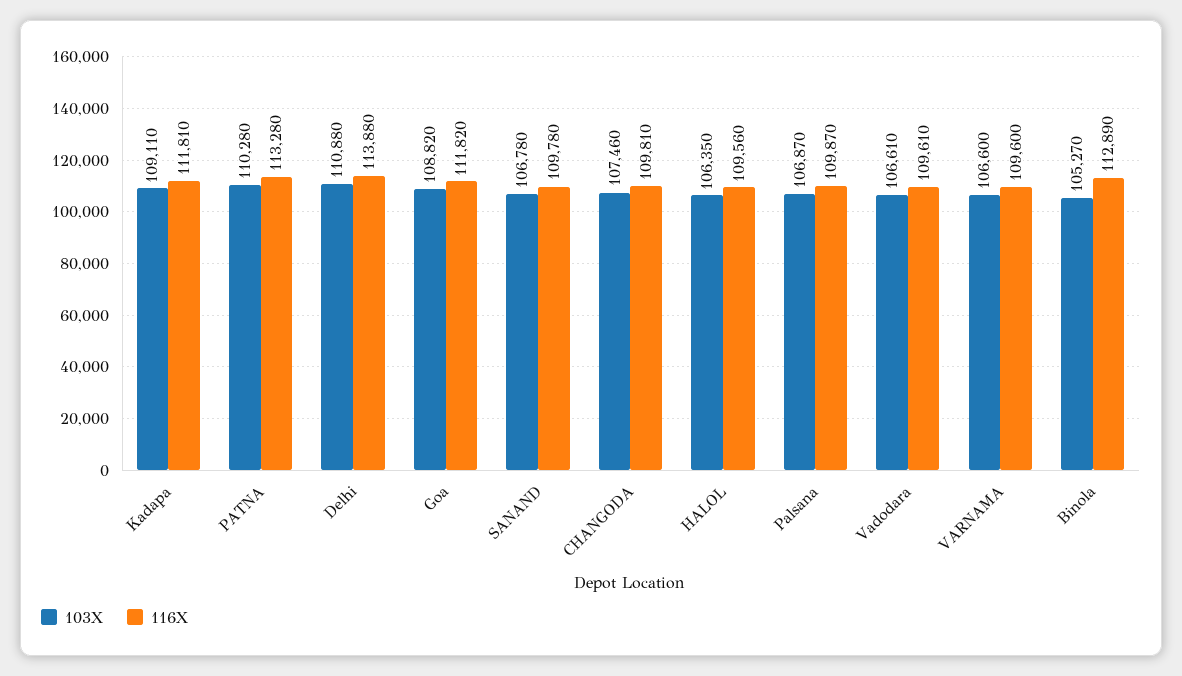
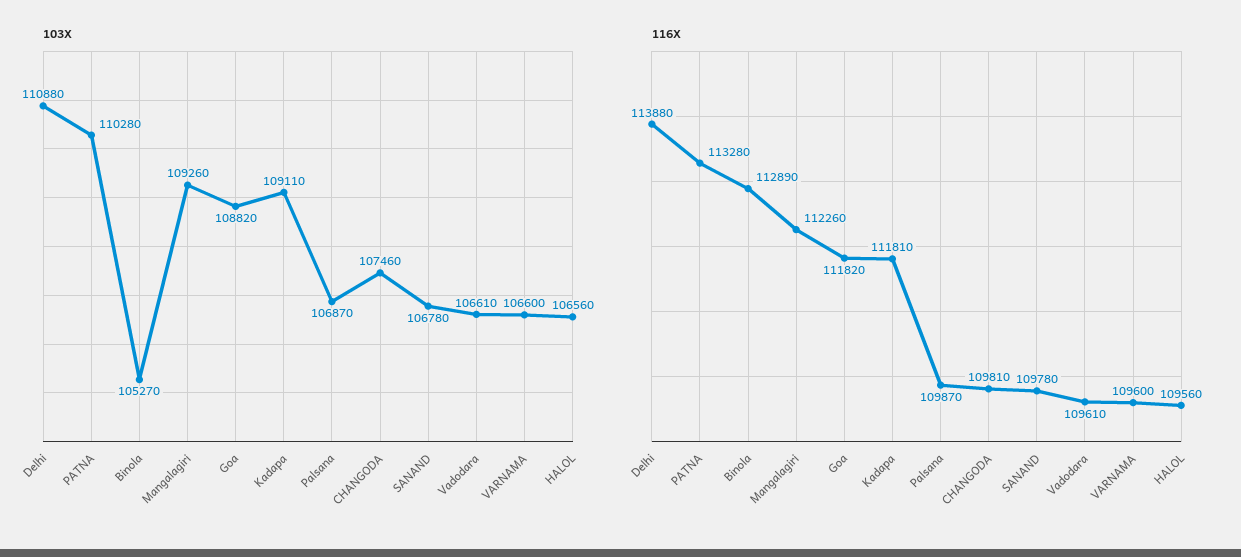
  {
    "103X": {
      "Kadapa": 109110,
      "PATNA": 110280,
      "Delhi": 110880,
      "Goa": 108820,
      "SANAND": 106780,
      "CHANGODA": 107460,
-     "HALOL": 106350,
+     "HALOL": 106560,
      "Palsana": 106870,
      "Vadodara": 106610,
      "VARNAMA": 106600,
-     "Binola": 105270
+     "Binola": 105270,
+     "Mangalagiri": 109260
    },
    "116X": {
      "Kadapa": 111810,
      "PATNA": 113280,
      "Delhi": 113880,
      "Goa": 111820,
      "SANAND": 109780,
      "CHANGODA": 109810,
      "HALOL": 109560,
      "Palsana": 109870,
      "Vadodara": 109610,
      "VARNAMA": 109600,
-     "Binola": 112890
+     "Binola": 112890,
+     "Mangalagiri": 112260
    }
  }

